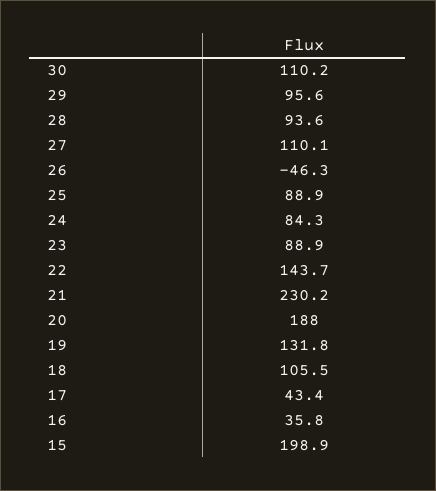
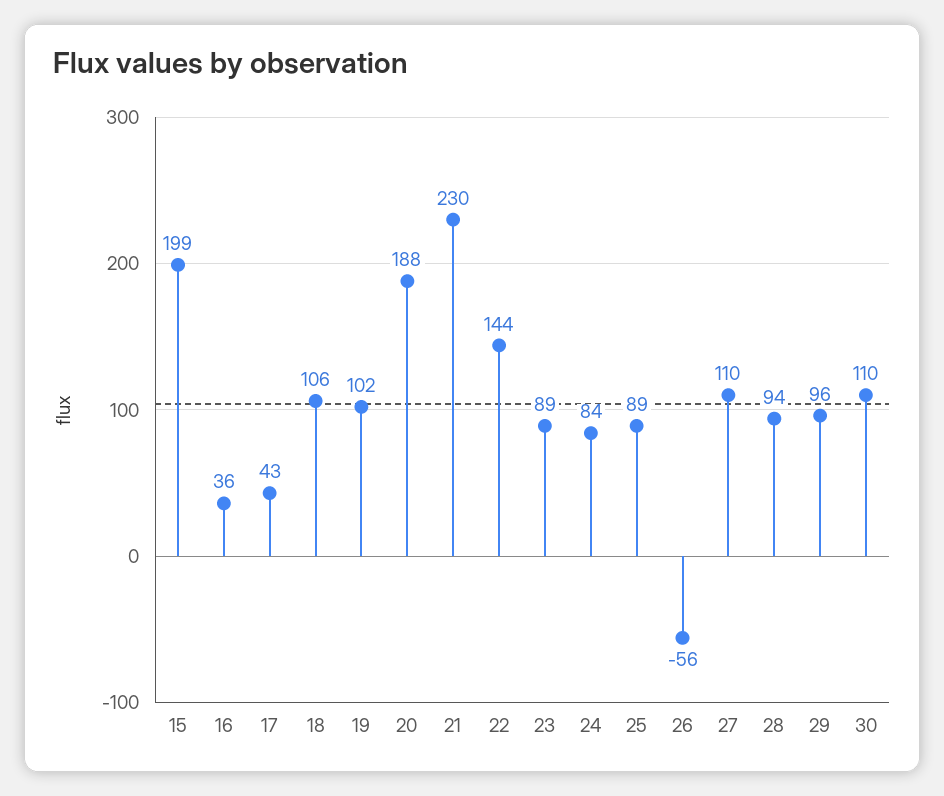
  {
    "30": 110.2,
    "29": 95.6,
    "28": 93.6,
    "27": 110.1,
-   "26": -46.3,
+   "26": -56,
    "25": 88.9,
    "24": 84.3,
    "23": 88.9,
    "22": 143.7,
    "21": 230.2,
    "20": 188,
-   "19": 131.8,
+   "19": 102,
    "18": 105.5,
    "17": 43.4,
    "16": 35.8,
    "15": 198.9
  }

